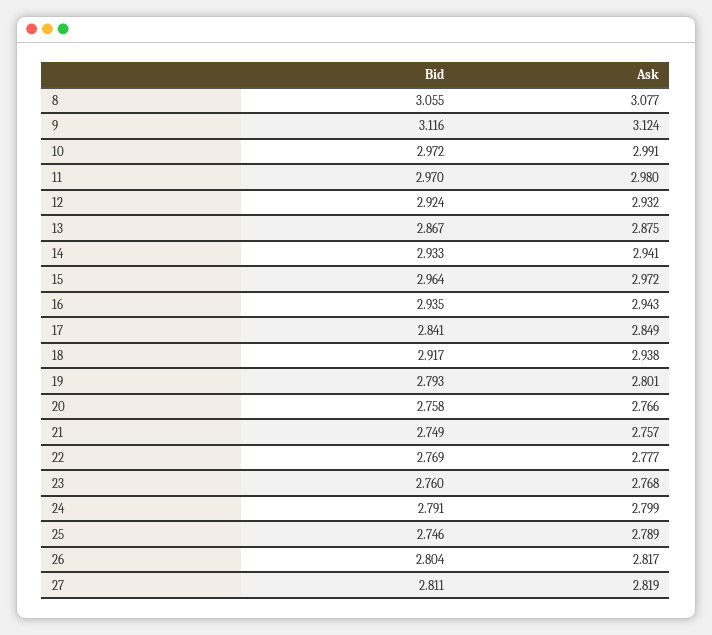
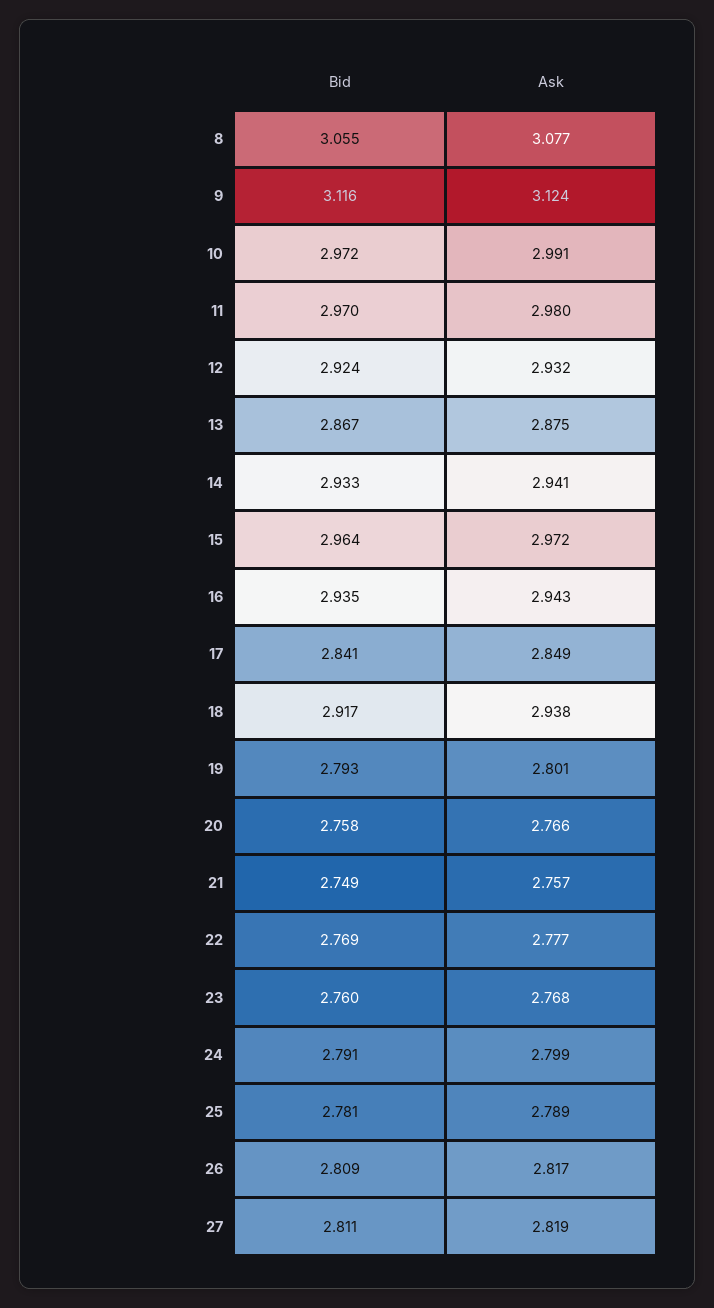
  {
    "Bid": {
      "8": 3.055,
      "9": 3.116,
      "10": 2.972,
      "11": 2.97,
      "12": 2.924,
      "13": 2.867,
      "14": 2.933,
      "15": 2.964,
      "16": 2.935,
      "17": 2.841,
      "18": 2.917,
      "19": 2.793,
      "20": 2.758,
      "21": 2.749,
      "22": 2.769,
      "23": 2.76,
      "24": 2.791,
-     "25": 2.746,
+     "25": 2.781,
-     "26": 2.804,
+     "26": 2.809,
      "27": 2.811
    },
    "Ask": {
      "8": 3.077,
      "9": 3.124,
      "10": 2.991,
      "11": 2.98,
      "12": 2.932,
      "13": 2.875,
      "14": 2.941,
      "15": 2.972,
      "16": 2.943,
      "17": 2.849,
      "18": 2.938,
      "19": 2.801,
      "20": 2.766,
      "21": 2.757,
      "22": 2.777,
      "23": 2.768,
      "24": 2.799,
      "25": 2.789,
      "26": 2.817,
      "27": 2.819
    }
  }

